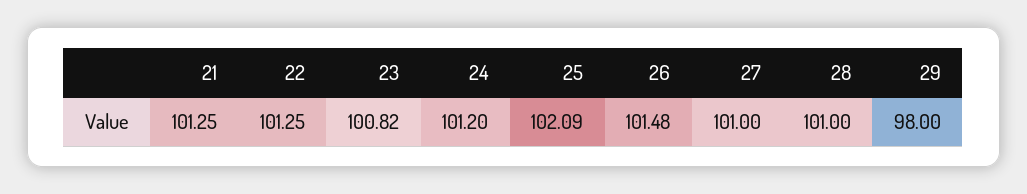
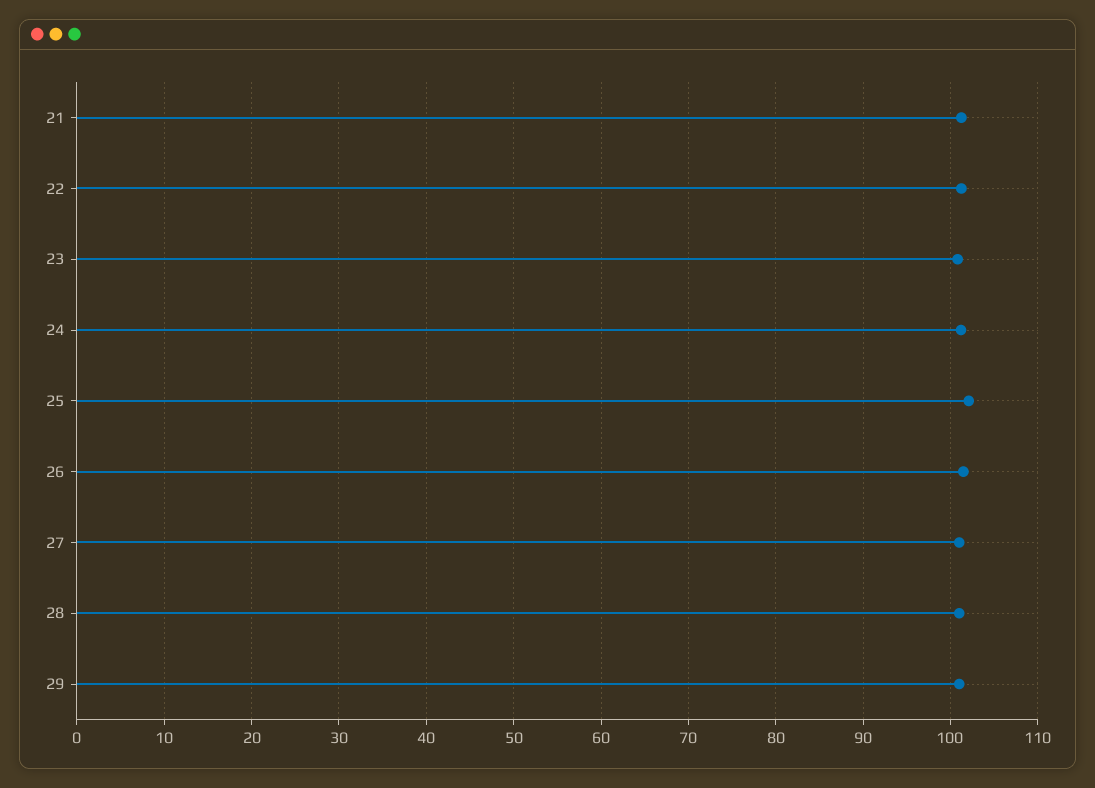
  {
    "21": 101.25,
    "22": 101.25,
    "23": 100.82,
    "24": 101.2,
    "25": 102.09,
    "26": 101.48,
    "27": 101,
    "28": 101,
-   "29": 98
+   "29": 101
  }

